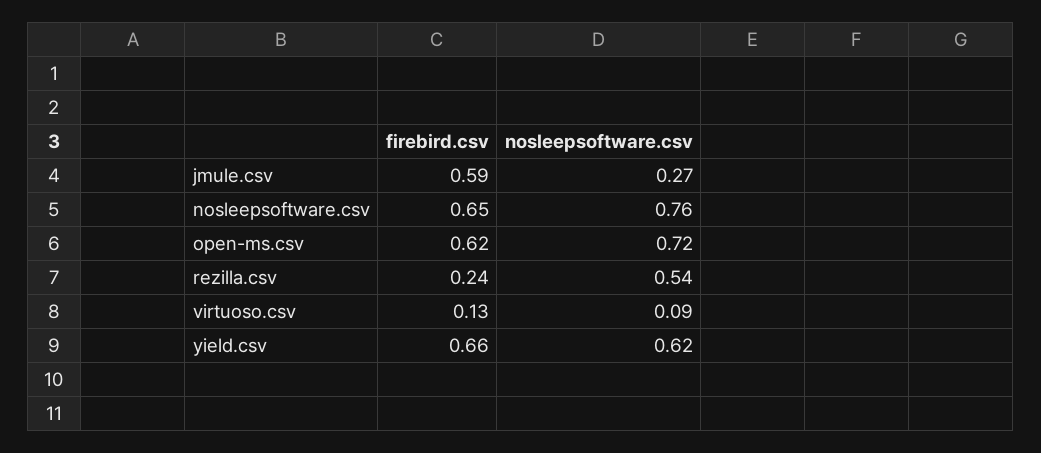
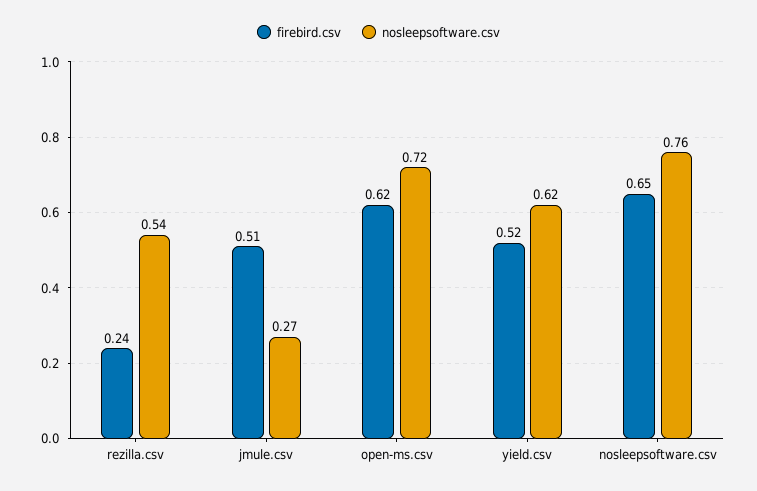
  {
    "firebird.csv": {
-     "jmule.csv": 0.59,
+     "jmule.csv": 0.51,
      "nosleepsoftware.csv": 0.65,
      "open-ms.csv": 0.62,
      "rezilla.csv": 0.24,
-     "virtuoso.csv": 0.13,
-     "yield.csv": 0.66
+     "yield.csv": 0.52
    },
    "nosleepsoftware.csv": {
      "jmule.csv": 0.27,
      "nosleepsoftware.csv": 0.76,
      "open-ms.csv": 0.72,
      "rezilla.csv": 0.54,
-     "virtuoso.csv": 0.09,
      "yield.csv": 0.62
    }
  }

